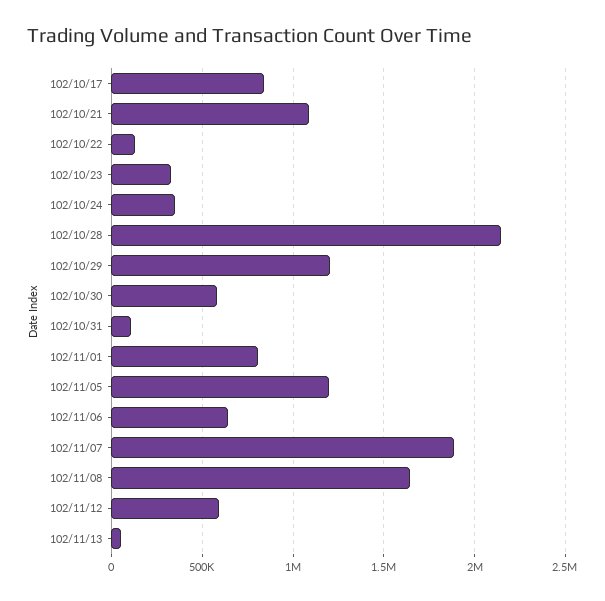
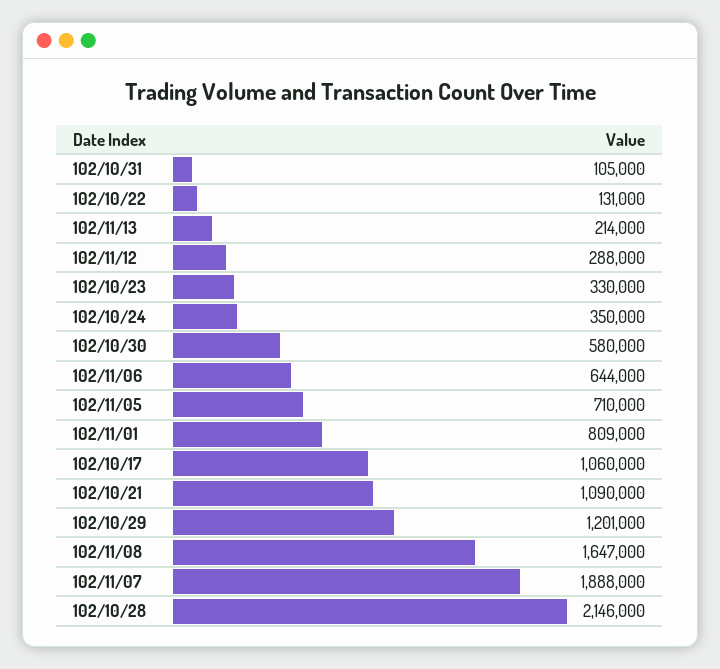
  {
-   "102/10/17": 850000,
+   "102/10/17": 1060000,
    "102/10/21": 1090000,
    "102/10/22": 131000,
    "102/10/23": 330000,
    "102/10/24": 350000,
    "102/10/28": 2146000,
    "102/10/29": 1201000,
    "102/10/30": 580000,
    "102/10/31": 105000,
    "102/11/01": 809000,
-   "102/11/05": 1200000,
+   "102/11/05": 710000,
    "102/11/06": 644000,
    "102/11/07": 1888000,
    "102/11/08": 1647000,
-   "102/11/12": 600000,
+   "102/11/12": 288000,
-   "102/11/13": 50000
+   "102/11/13": 214000
  }

